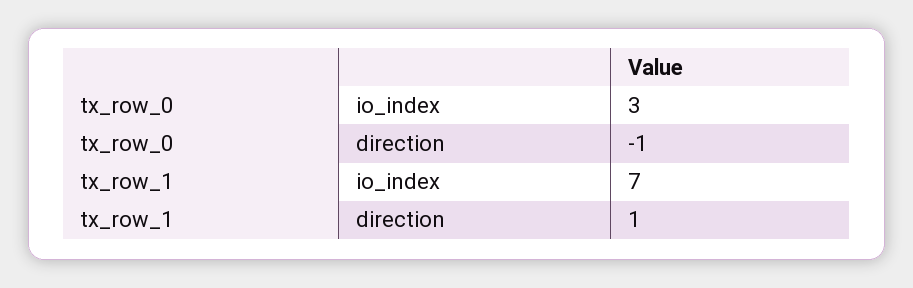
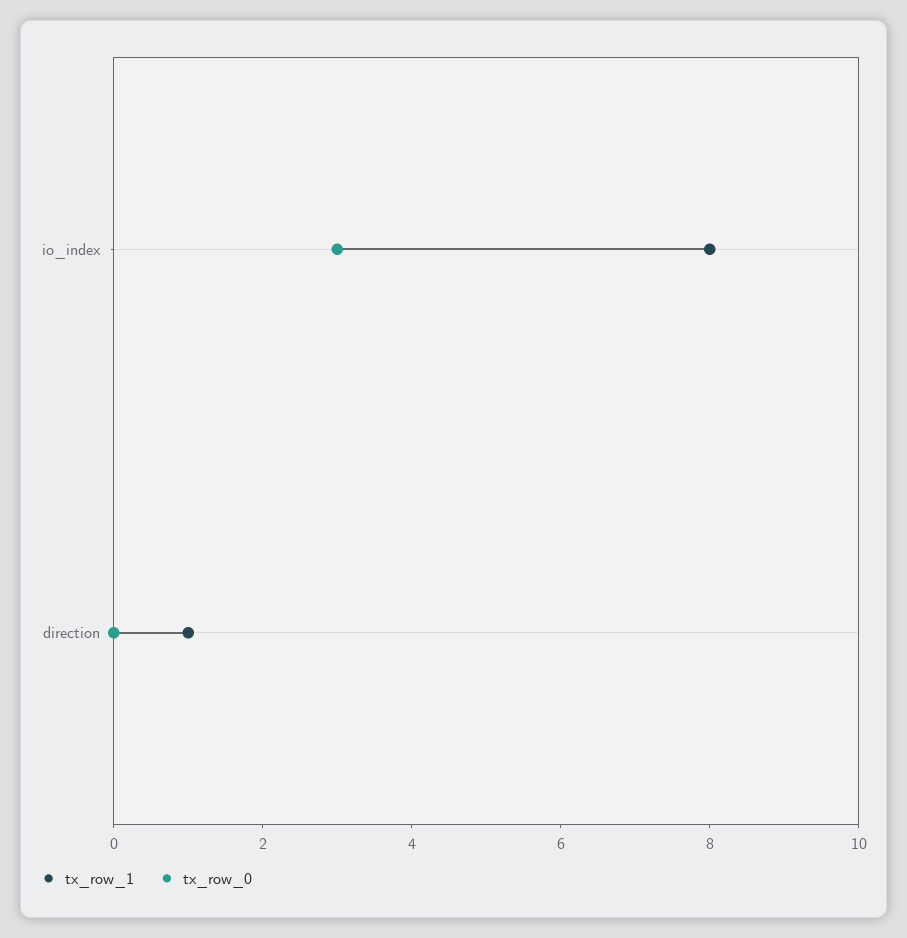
  {
    "tx_row_0": {
      "io_index": 3,
-     "direction": -1
+     "direction": 0
    },
    "tx_row_1": {
-     "io_index": 7,
+     "io_index": 8,
      "direction": 1
    }
  }

